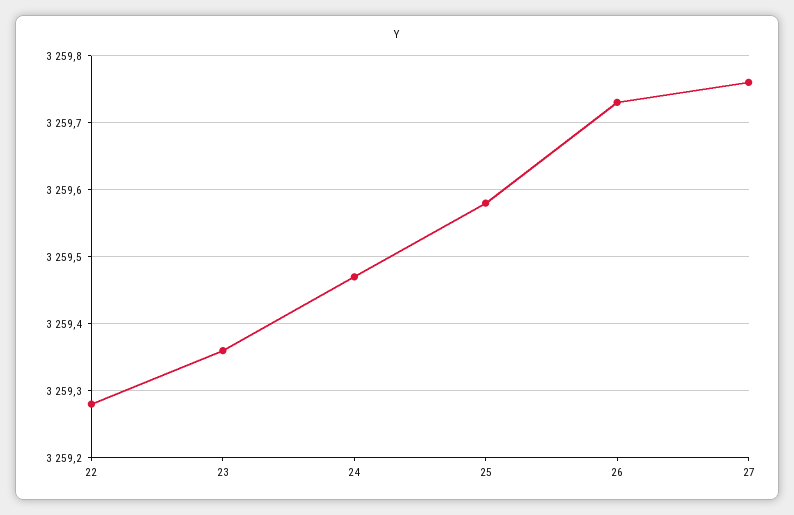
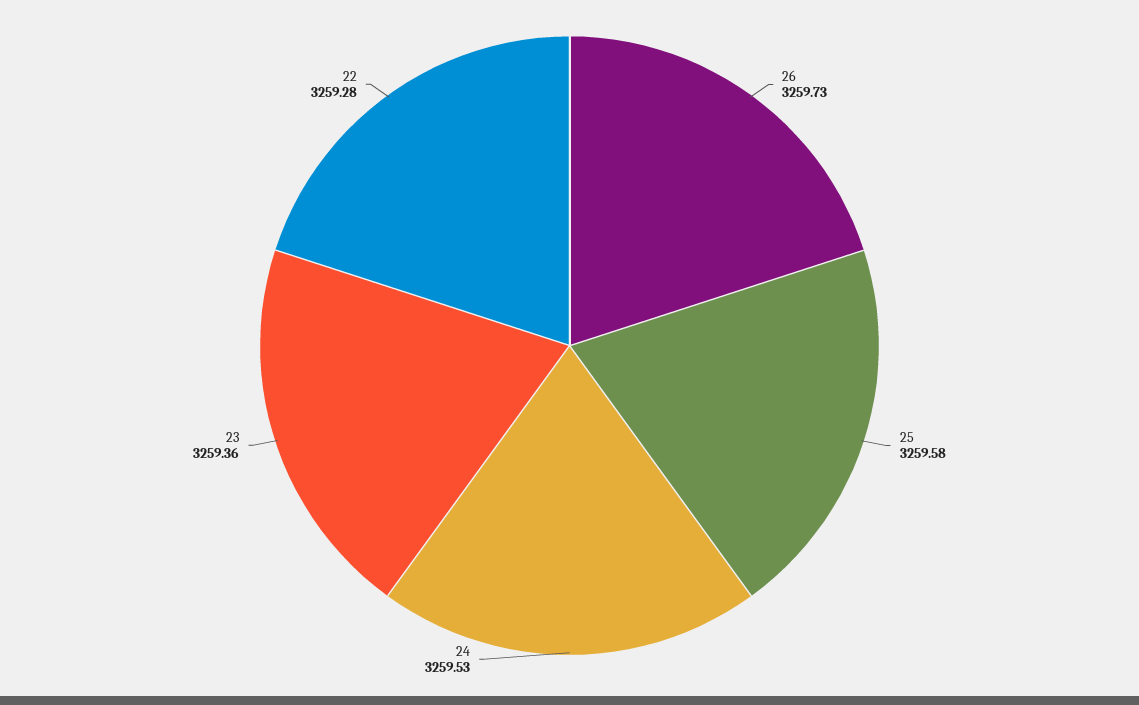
  {
    "22": 3259.28,
    "23": 3259.36,
-   "24": 3259.47,
+   "24": 3259.53,
    "25": 3259.58,
-   "26": 3259.73,
+   "26": 3259.73
-   "27": 3259.76
  }

